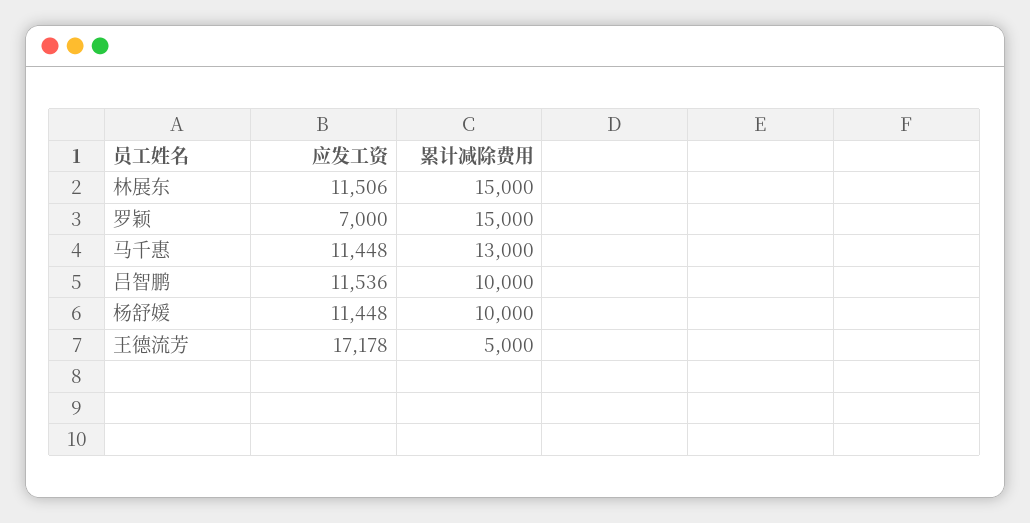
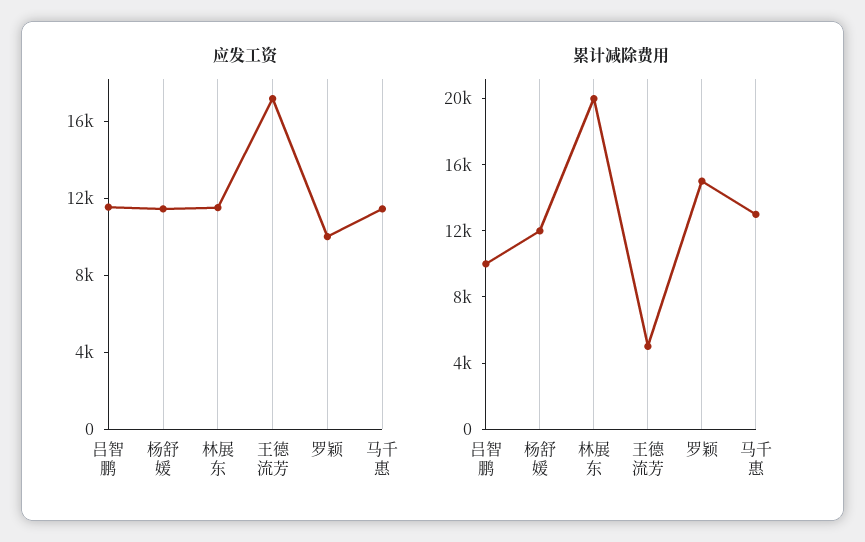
  {
    "应发工资": {
      "林展东": 11506,
-     "罗颖": 7000,
+     "罗颖": 10000,
      "马千惠": 11448,
      "吕智鹏": 11536,
      "杨舒媛": 11448,
      "王德流芳": 17178
    },
    "累计减除费用": {
-     "林展东": 15000,
+     "林展东": 20000,
      "罗颖": 15000,
      "马千惠": 13000,
      "吕智鹏": 10000,
-     "杨舒媛": 10000,
+     "杨舒媛": 12000,
      "王德流芳": 5000
    }
  }

